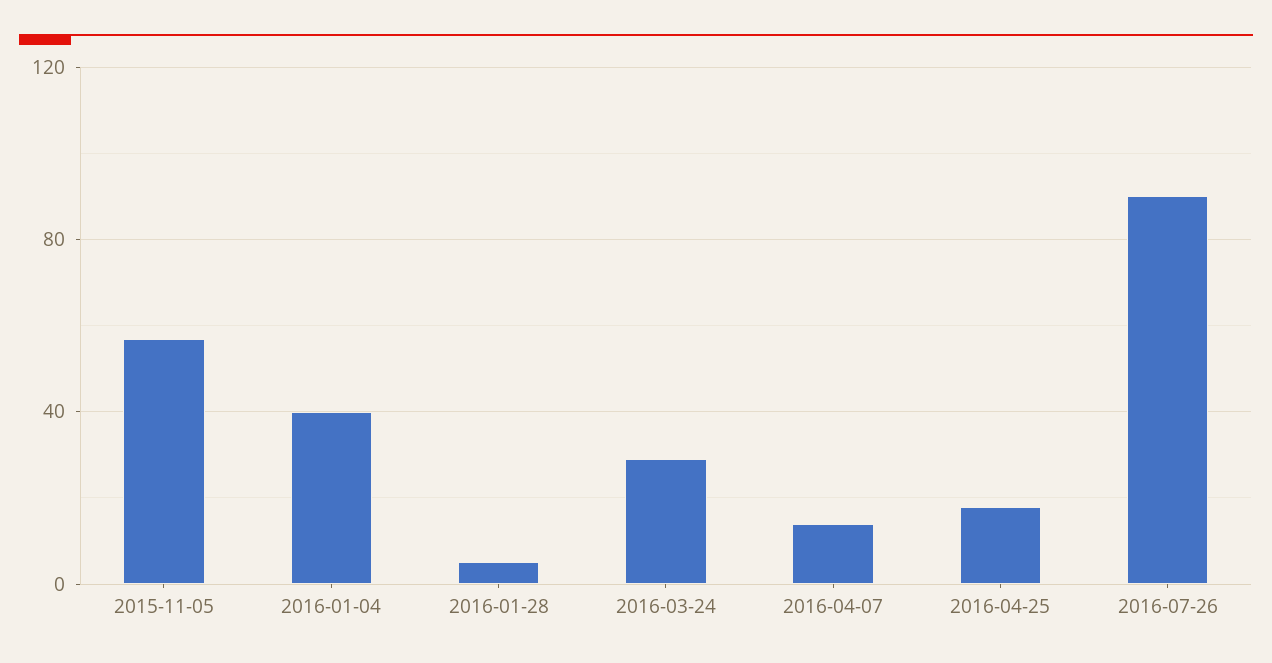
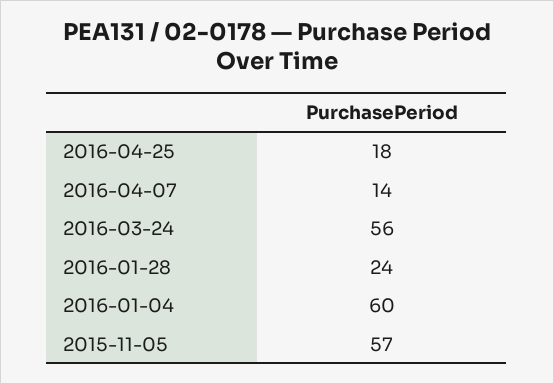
  {
    "2015-11-05": 57,
-   "2016-01-04": 40,
+   "2016-01-04": 60,
-   "2016-01-28": 5,
+   "2016-01-28": 24,
-   "2016-03-24": 30,
+   "2016-03-24": 56,
    "2016-04-07": 14,
-   "2016-04-25": 18,
+   "2016-04-25": 18
-   "2016-07-26": 90
  }

